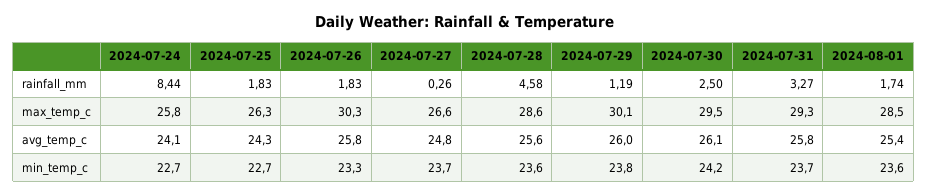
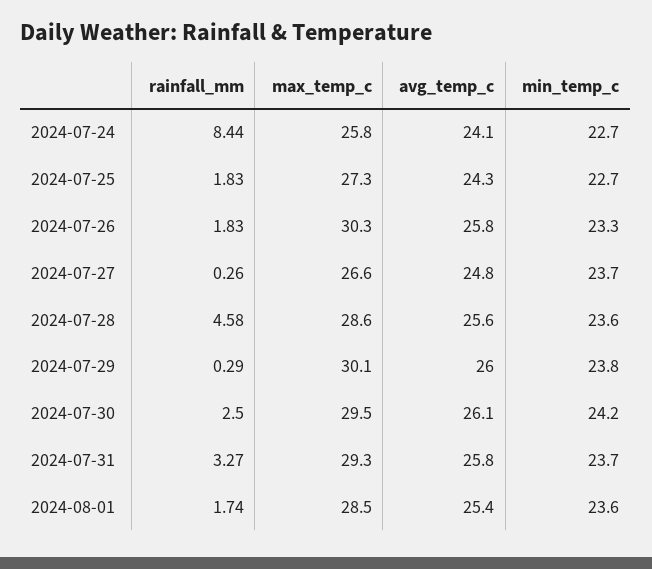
  {
    "2024-07-24": {
      "rainfall_mm": 8.44,
      "max_temp_c": 25.8,
      "avg_temp_c": 24.1,
      "min_temp_c": 22.7
    },
    "2024-07-25": {
      "rainfall_mm": 1.83,
-     "max_temp_c": 26.3,
+     "max_temp_c": 27.3,
      "avg_temp_c": 24.3,
      "min_temp_c": 22.7
    },
    "2024-07-26": {
      "rainfall_mm": 1.83,
      "max_temp_c": 30.3,
      "avg_temp_c": 25.8,
      "min_temp_c": 23.3
    },
    "2024-07-27": {
      "rainfall_mm": 0.26,
      "max_temp_c": 26.6,
      "avg_temp_c": 24.8,
      "min_temp_c": 23.7
    },
    "2024-07-28": {
      "rainfall_mm": 4.58,
      "max_temp_c": 28.6,
      "avg_temp_c": 25.6,
      "min_temp_c": 23.6
    },
    "2024-07-29": {
-     "rainfall_mm": 1.19,
+     "rainfall_mm": 0.29,
      "max_temp_c": 30.1,
      "avg_temp_c": 26,
      "min_temp_c": 23.8
    },
    "2024-07-30": {
      "rainfall_mm": 2.5,
      "max_temp_c": 29.5,
      "avg_temp_c": 26.1,
      "min_temp_c": 24.2
    },
    "2024-07-31": {
      "rainfall_mm": 3.27,
      "max_temp_c": 29.3,
      "avg_temp_c": 25.8,
      "min_temp_c": 23.7
    },
    "2024-08-01": {
      "rainfall_mm": 1.74,
      "max_temp_c": 28.5,
      "avg_temp_c": 25.4,
      "min_temp_c": 23.6
    }
  }

